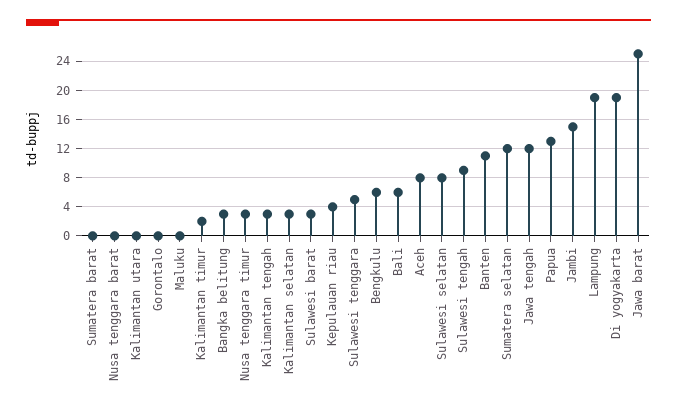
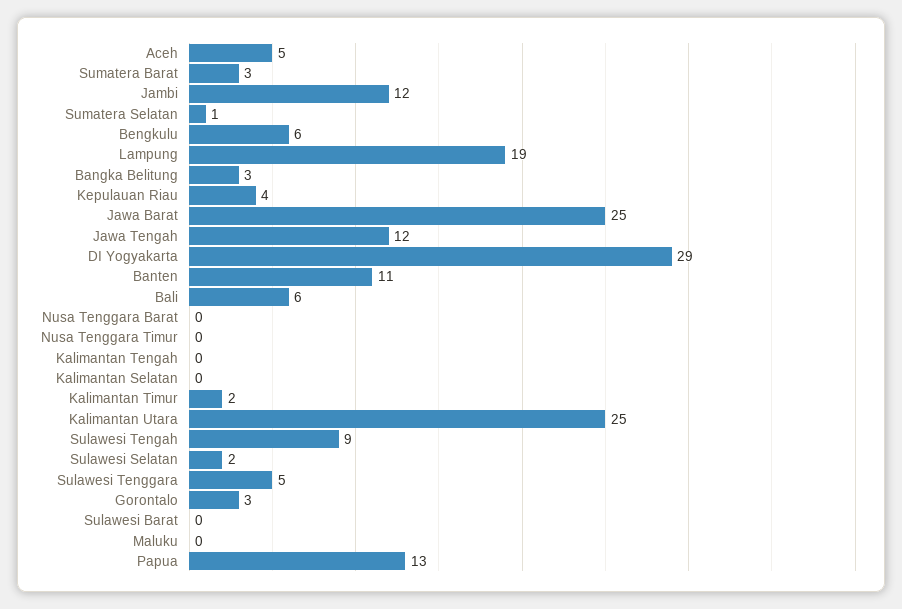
  {
-   "Sumatera barat": 0,
+   "Sumatera barat": 3,
    "Nusa tenggara barat": 0,
-   "Kalimantan utara": 0,
+   "Kalimantan utara": 25,
-   "Gorontalo": 0,
+   "Gorontalo": 3,
    "Maluku": 0,
    "Kalimantan timur": 2,
    "Bangka belitung": 3,
-   "Nusa tenggara timur": 3,
+   "Nusa tenggara timur": 0,
-   "Kalimantan tengah": 3,
+   "Kalimantan tengah": 0,
-   "Kalimantan selatan": 3,
+   "Kalimantan selatan": 0,
-   "Sulawesi barat": 3,
+   "Sulawesi barat": 0,
    "Kepulauan riau": 4,
    "Sulawesi tenggara": 5,
    "Bengkulu": 6,
    "Bali": 6,
-   "Aceh": 8,
+   "Aceh": 5,
-   "Sulawesi selatan": 8,
+   "Sulawesi selatan": 2,
    "Sulawesi tengah": 9,
    "Banten": 11,
-   "Sumatera selatan": 12,
+   "Sumatera selatan": 1,
    "Jawa tengah": 12,
    "Papua": 13,
-   "Jambi": 15,
+   "Jambi": 12,
    "Lampung": 19,
-   "Di yogyakarta": 19,
+   "Di yogyakarta": 29,
    "Jawa barat": 25
  }

